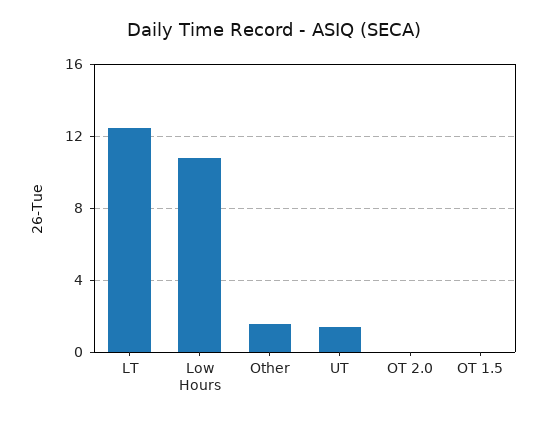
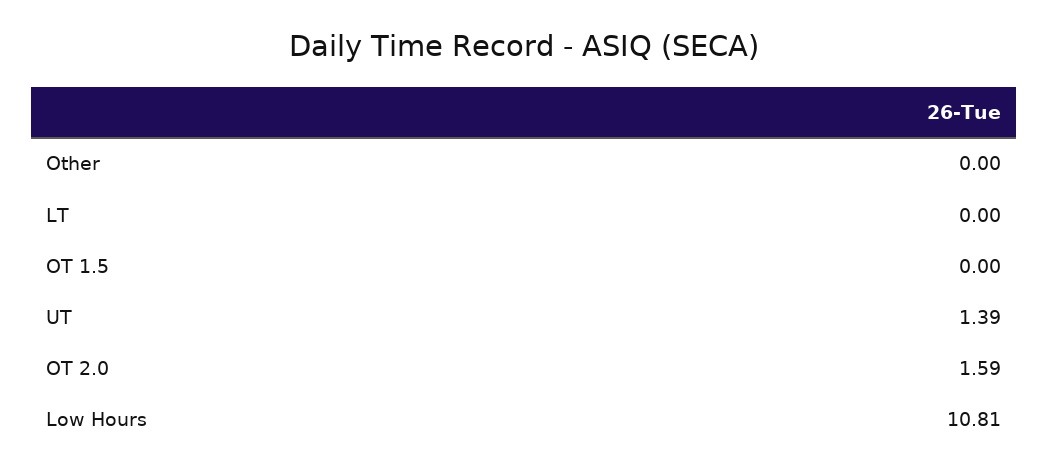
  {
-   "LT": 12.5,
+   "LT": 0,
    "Low Hours": 10.81,
-   "Other": 1.5,
+   "Other": 0,
    "UT": 1.39,
-   "OT 2.0": 0,
+   "OT 2.0": 1.59,
    "OT 1.5": 0
  }

